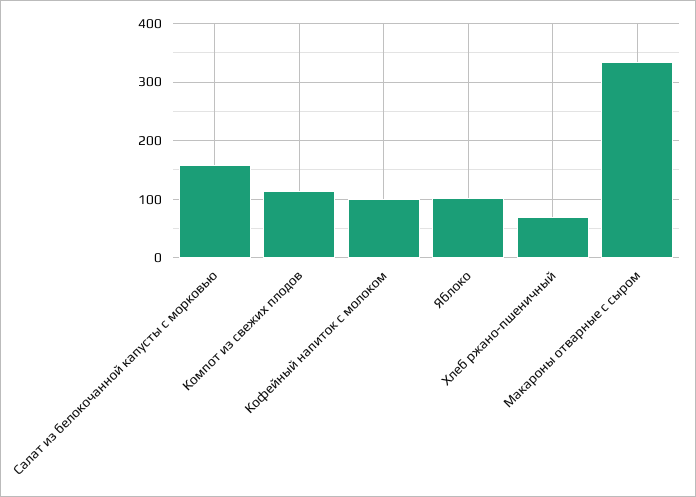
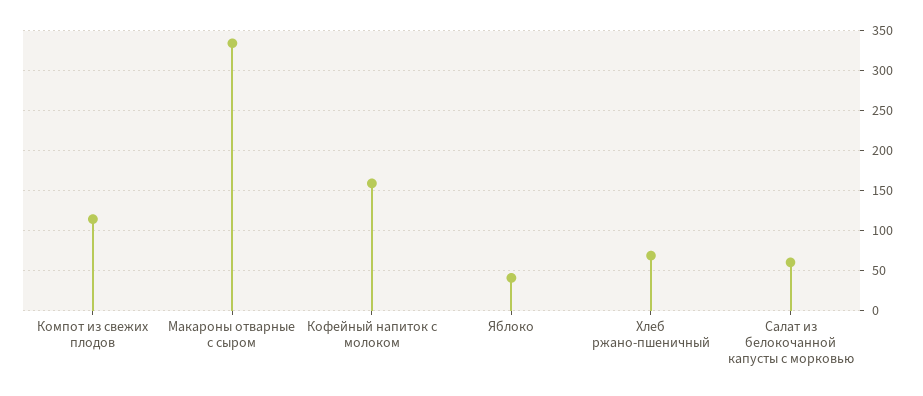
  {
-   "Салат из белокочанной капусты с морковью": 160,
+   "Салат из белокочанной капусты с морковью": 60,
    "Компот из свежих плодов": 110,
-   "Кофейный напиток с молоком": 100,
+   "Кофейный напиток с молоком": 160,
-   "Яблоко": 100,
+   "Яблоко": 40,
    "Хлеб ржано-пшеничный": 70,
    "Макароны отварные с сыром": 330
  }

